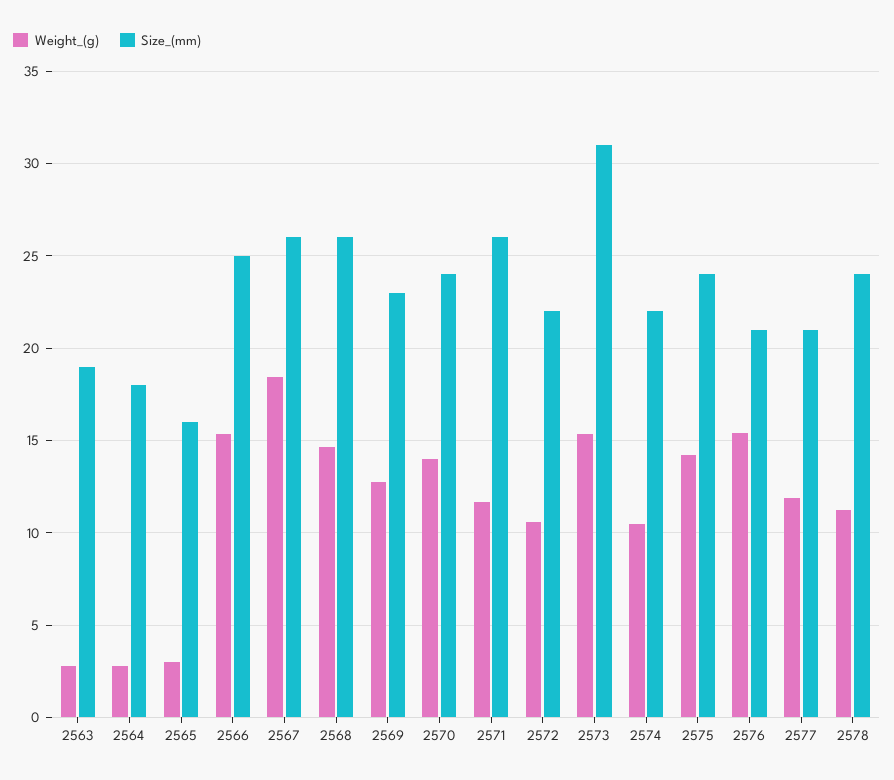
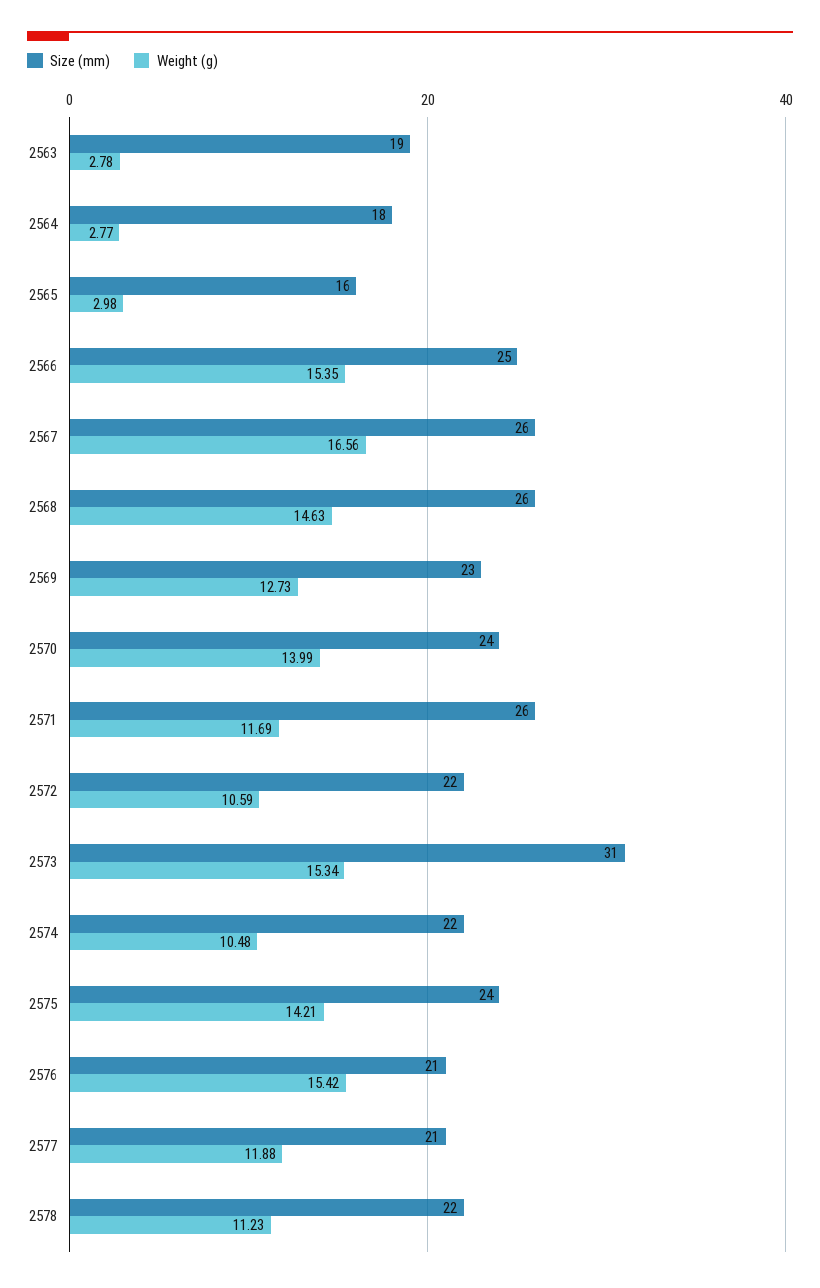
  {
    "Weight_(g)": {
      "2563": 2.78,
      "2564": 2.77,
      "2565": 2.98,
      "2566": 15.35,
-     "2567": 18.5,
+     "2567": 16.56,
      "2568": 14.63,
      "2569": 12.73,
      "2570": 13.99,
      "2571": 11.69,
      "2572": 10.59,
      "2573": 15.34,
      "2574": 10.48,
      "2575": 14.21,
      "2576": 15.42,
      "2577": 11.88,
      "2578": 11.23
    },
    "Size_(mm)": {
      "2563": 19,
      "2564": 18,
      "2565": 16,
      "2566": 25,
      "2567": 26,
      "2568": 26,
      "2569": 23,
      "2570": 24,
      "2571": 26,
      "2572": 22,
      "2573": 31,
      "2574": 22,
      "2575": 24,
      "2576": 21,
      "2577": 21,
-     "2578": 24
+     "2578": 22
    }
  }

